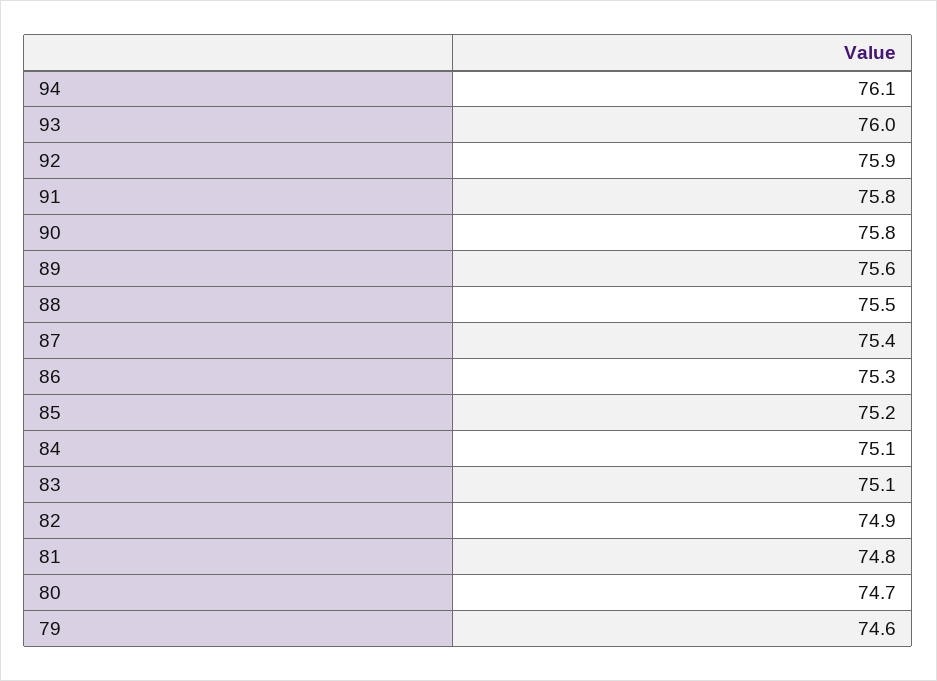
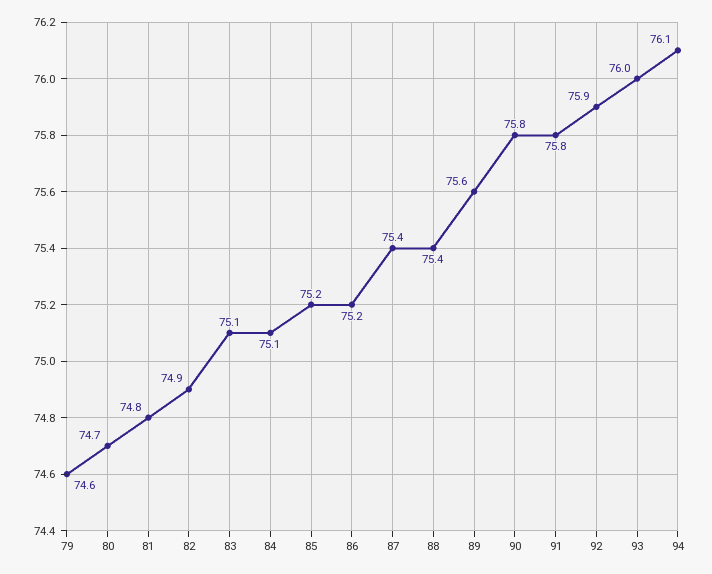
  {
    "94": 76.1,
    "93": 76,
    "92": 75.9,
    "91": 75.8,
    "90": 75.8,
    "89": 75.6,
-   "88": 75.5,
+   "88": 75.4,
    "87": 75.4,
-   "86": 75.3,
+   "86": 75.2,
    "85": 75.2,
    "84": 75.1,
    "83": 75.1,
    "82": 74.9,
    "81": 74.8,
    "80": 74.7,
    "79": 74.6
  }

